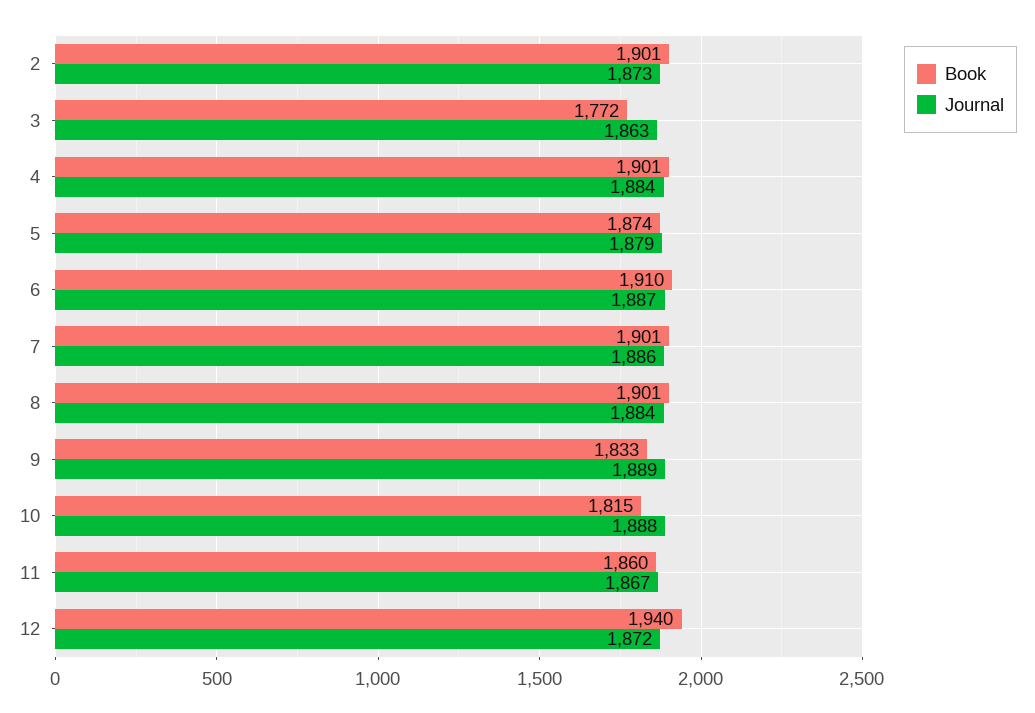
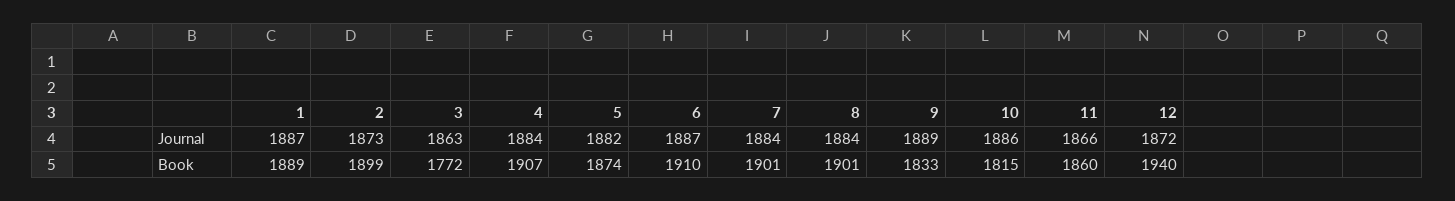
  {
    "Book": {
-     "2": 1901,
+     "2": 1899,
      "3": 1772,
-     "4": 1901,
+     "4": 1907,
      "5": 1874,
      "6": 1910,
      "7": 1901,
      "8": 1901,
      "9": 1833,
      "10": 1815,
      "11": 1860,
-     "12": 1940
+     "12": 1940,
+     "1": 1889
    },
    "Journal": {
      "2": 1873,
      "3": 1863,
      "4": 1884,
-     "5": 1879,
+     "5": 1882,
      "6": 1887,
-     "7": 1886,
+     "7": 1884,
      "8": 1884,
      "9": 1889,
-     "10": 1888,
+     "10": 1886,
-     "11": 1867,
+     "11": 1866,
-     "12": 1872
+     "12": 1872,
+     "1": 1887
    }
  }

